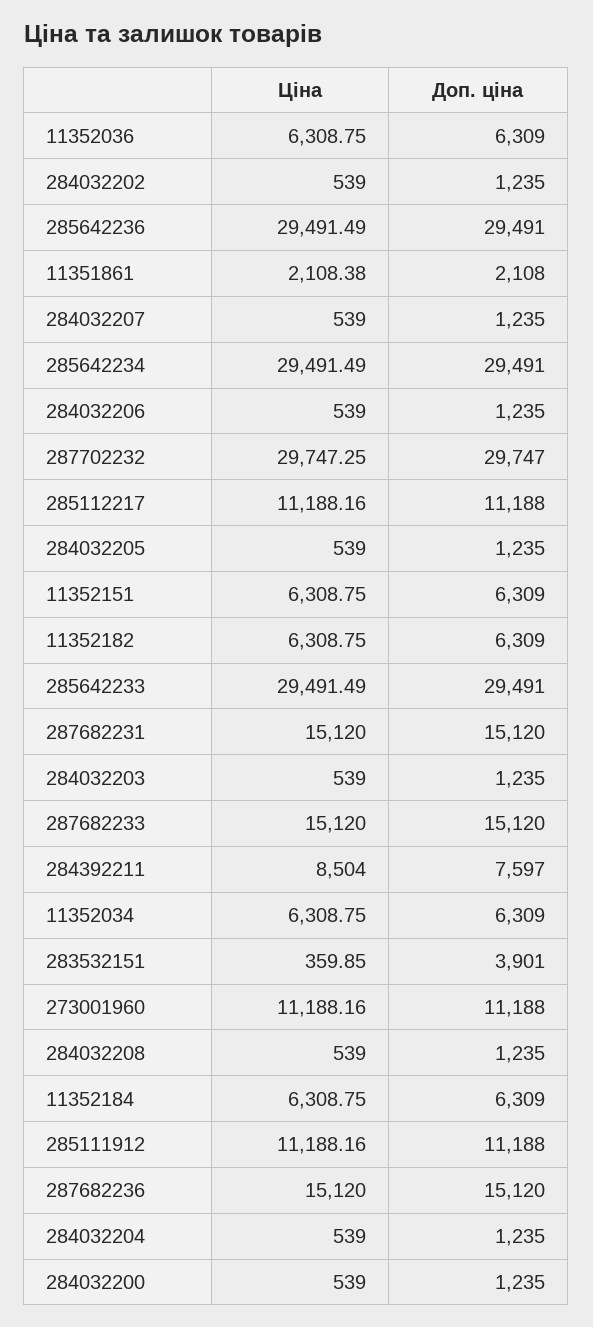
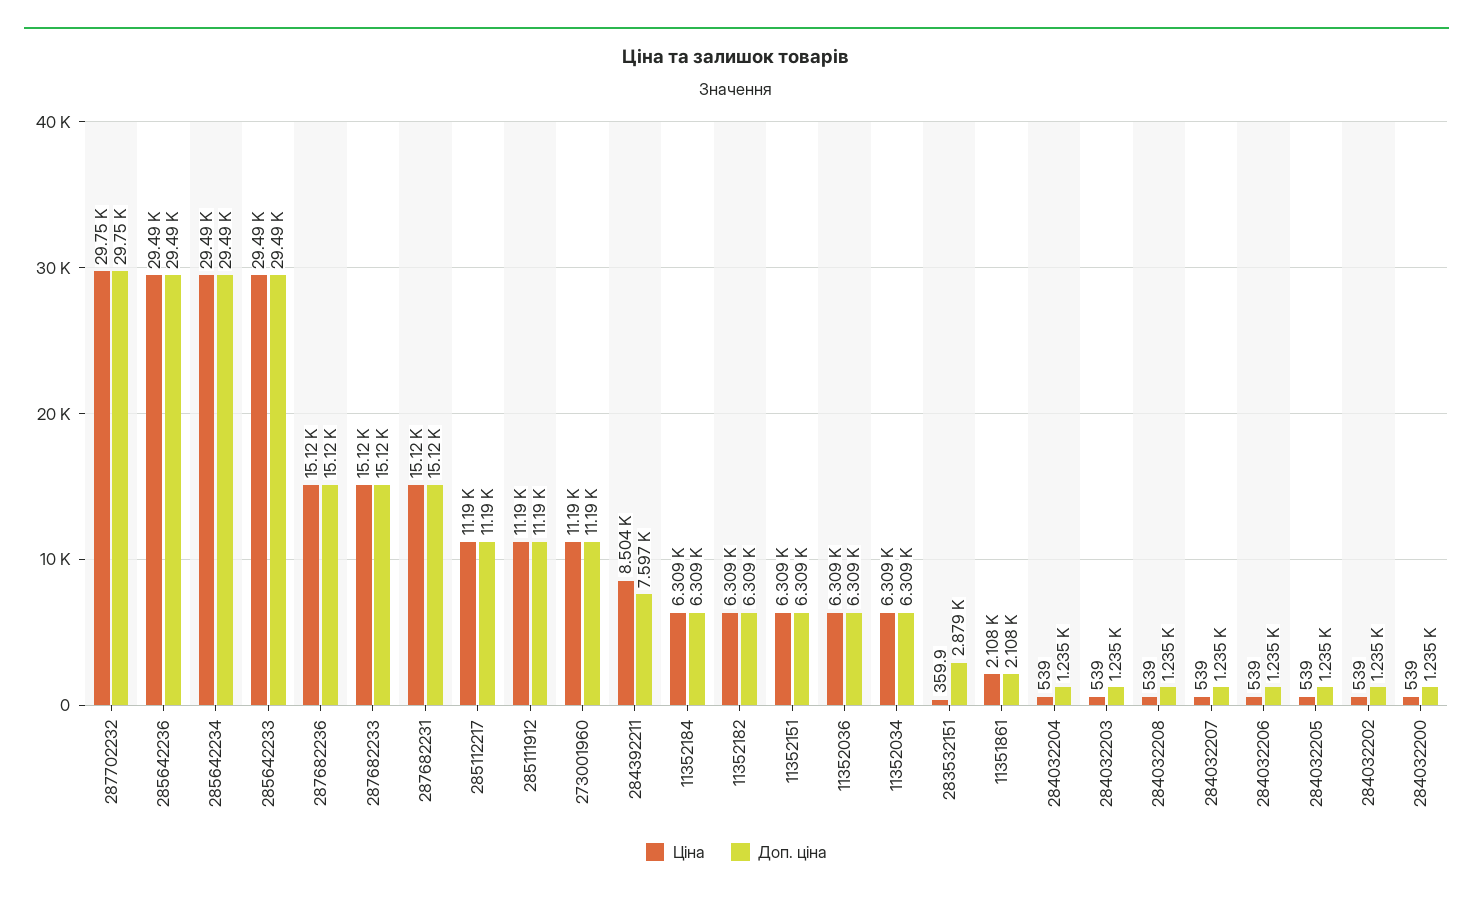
  {
    "Ціна": {
      "11352036": 6308.75,
      "284032202": 539,
      "285642236": 29491.49,
      "11351861": 2108.38,
      "284032207": 539,
      "285642234": 29491.49,
      "284032206": 539,
      "287702232": 29747.25,
      "285112217": 11188.16,
      "284032205": 539,
      "11352151": 6308.75,
      "11352182": 6308.75,
      "285642233": 29491.49,
      "287682231": 15120,
      "284032203": 539,
      "287682233": 15120,
      "284392211": 8504,
      "11352034": 6308.75,
      "283532151": 359.85,
      "273001960": 11188.16,
      "284032208": 539,
      "11352184": 6308.75,
      "285111912": 11188.16,
      "287682236": 15120,
      "284032204": 539,
      "284032200": 539
    },
    "Доп. ціна": {
      "11352036": 6309,
      "284032202": 1235,
      "285642236": 29491,
      "11351861": 2108,
      "284032207": 1235,
      "285642234": 29491,
      "284032206": 1235,
      "287702232": 29747,
      "285112217": 11188,
      "284032205": 1235,
      "11352151": 6309,
      "11352182": 6309,
      "285642233": 29491,
      "287682231": 15120,
      "284032203": 1235,
      "287682233": 15120,
      "284392211": 7597,
      "11352034": 6309,
-     "283532151": 3901,
+     "283532151": 2879,
      "273001960": 11188,
      "284032208": 1235,
      "11352184": 6309,
      "285111912": 11188,
      "287682236": 15120,
      "284032204": 1235,
      "284032200": 1235
    }
  }

